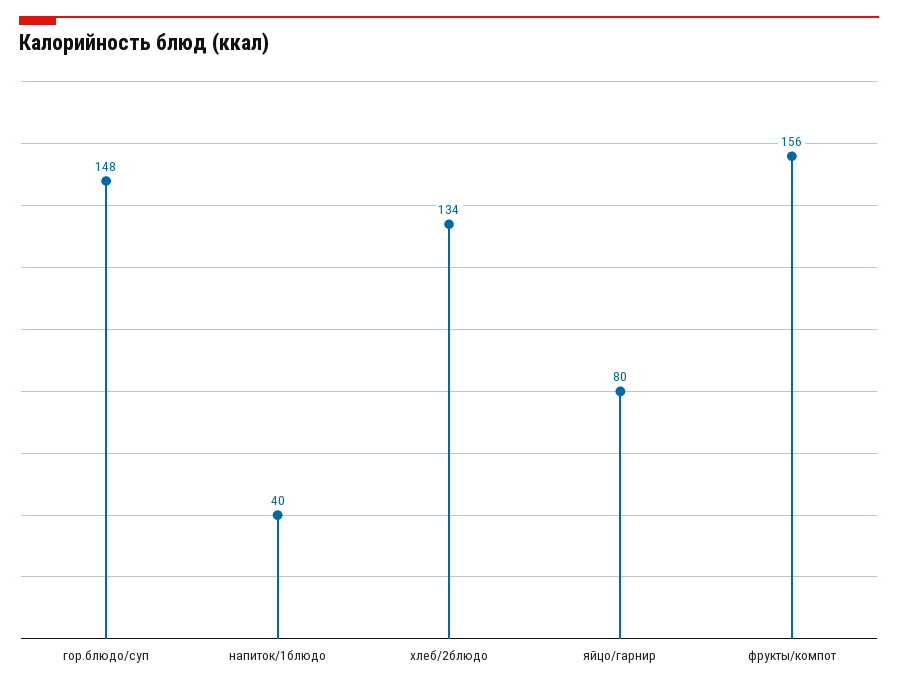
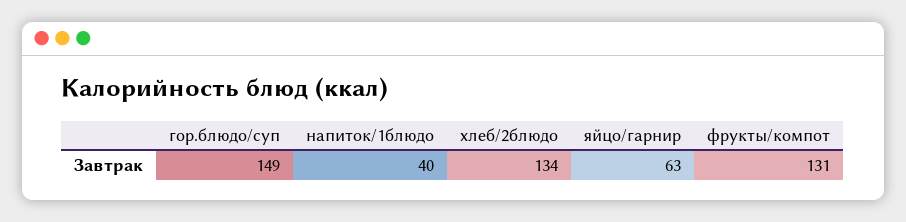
  {
-   "гор.блюдо/суп": 148,
+   "гор.блюдо/суп": 149,
    "напиток/1блюдо": 40,
    "хлеб/2блюдо": 134,
-   "яйцо/гарнир": 80,
+   "яйцо/гарнир": 63,
-   "фрукты/компот": 156
+   "фрукты/компот": 131
  }

